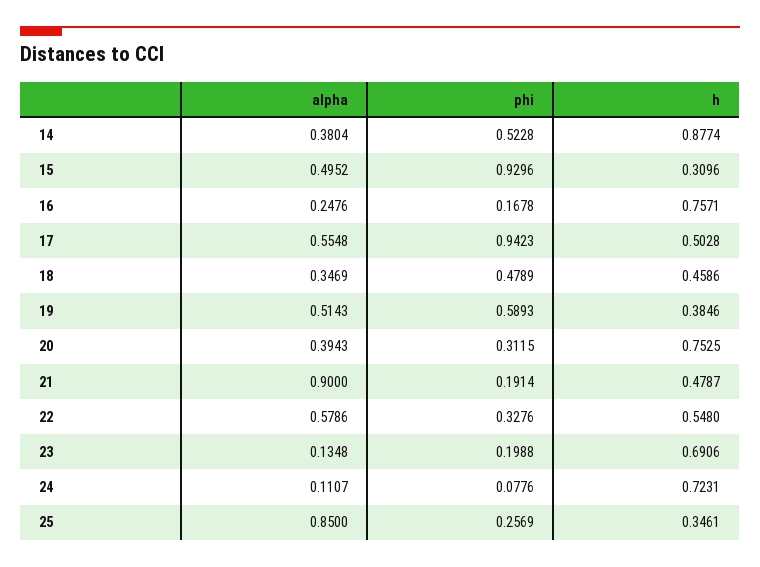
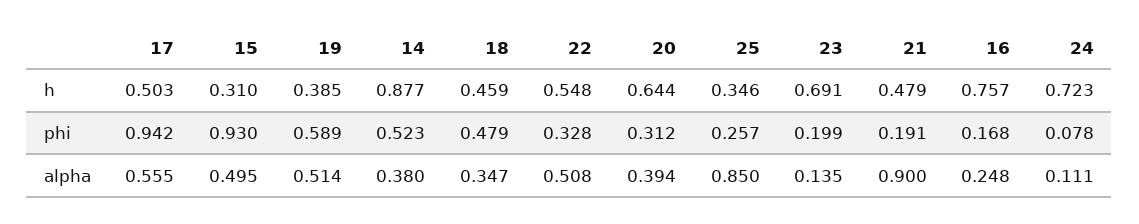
  {
    "alpha": {
      "14": 0.3804,
      "15": 0.4952,
      "16": 0.2476,
      "17": 0.5548,
      "18": 0.3469,
      "19": 0.5143,
      "20": 0.3943,
      "21": 0.9,
-     "22": 0.5786,
+     "22": 0.508,
      "23": 0.1348,
      "24": 0.1107,
      "25": 0.85
    },
    "phi": {
      "14": 0.5228,
      "15": 0.9296,
      "16": 0.1678,
      "17": 0.9423,
      "18": 0.4789,
      "19": 0.5893,
      "20": 0.3115,
      "21": 0.1914,
      "22": 0.3276,
      "23": 0.1988,
      "24": 0.0776,
      "25": 0.2569
    },
    "h": {
      "14": 0.8774,
      "15": 0.3096,
      "16": 0.7571,
      "17": 0.5028,
      "18": 0.4586,
      "19": 0.3846,
-     "20": 0.7525,
+     "20": 0.644,
      "21": 0.4787,
      "22": 0.548,
      "23": 0.6906,
      "24": 0.7231,
      "25": 0.3461
    }
  }

